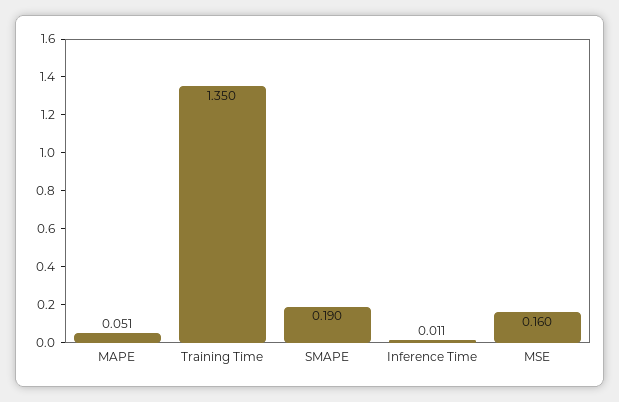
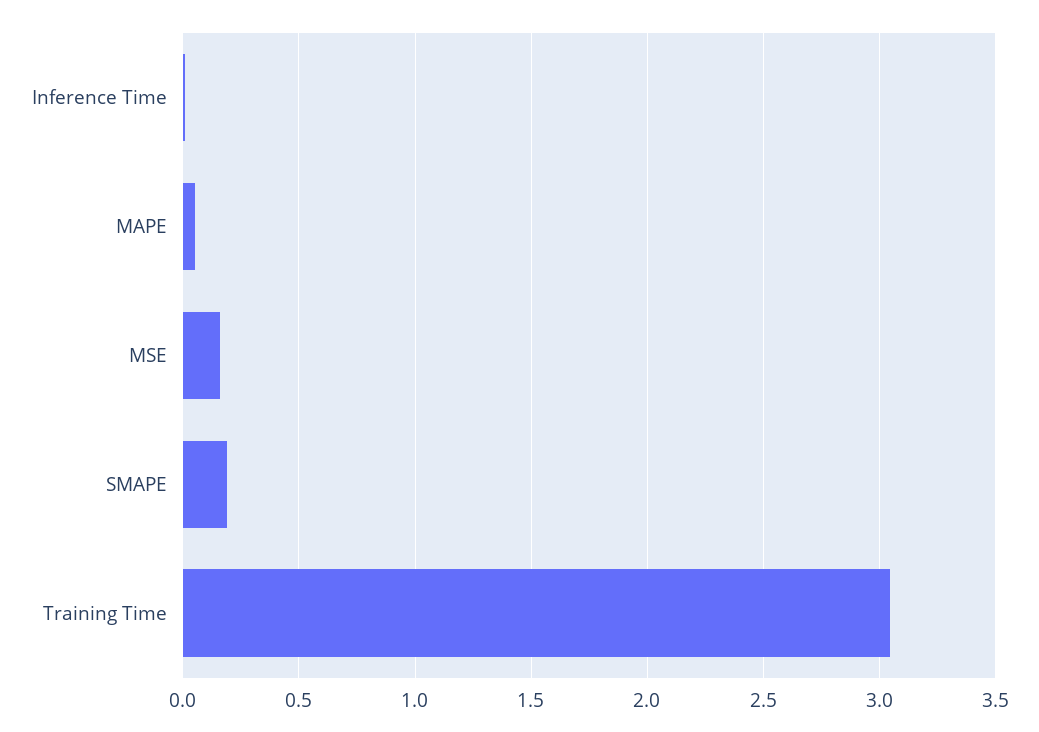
  {
    "MAPE": 0.051,
-   "Training Time": 1.35,
+   "Training Time": 3.05,
    "SMAPE": 0.19,
    "Inference Time": 0.011,
    "MSE": 0.16
  }

